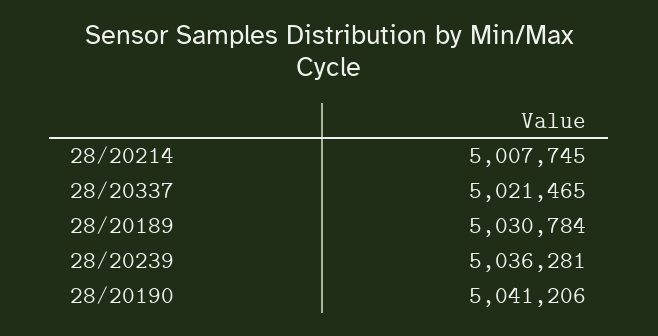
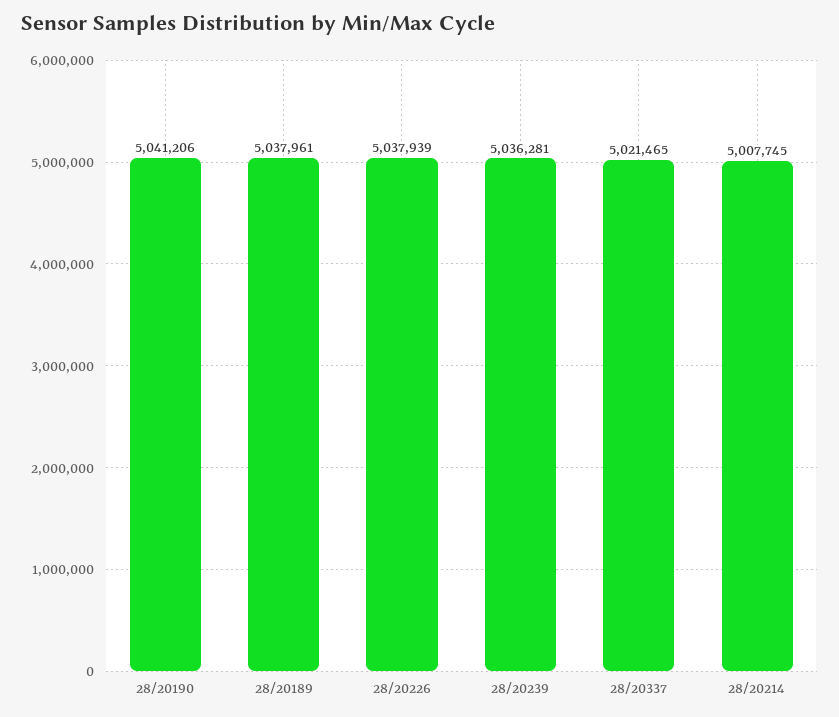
  {
    "28/20214": 5007745,
    "28/20337": 5021465,
-   "28/20189": 5030784,
+   "28/20189": 5037961,
    "28/20239": 5036281,
-   "28/20190": 5041206
+   "28/20190": 5041206,
+   "28/20226": 5037939
  }

